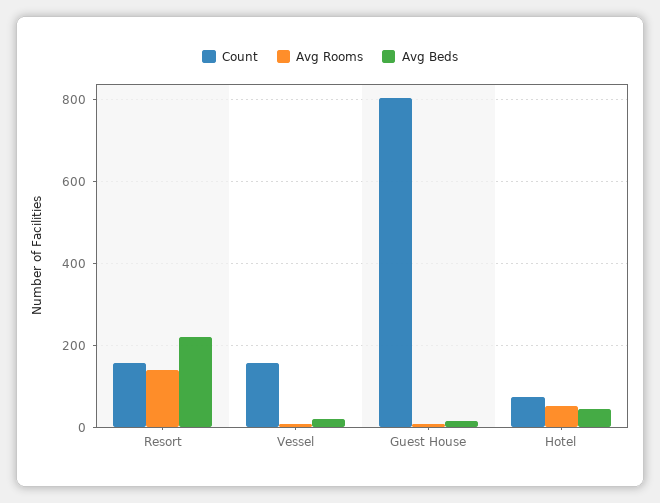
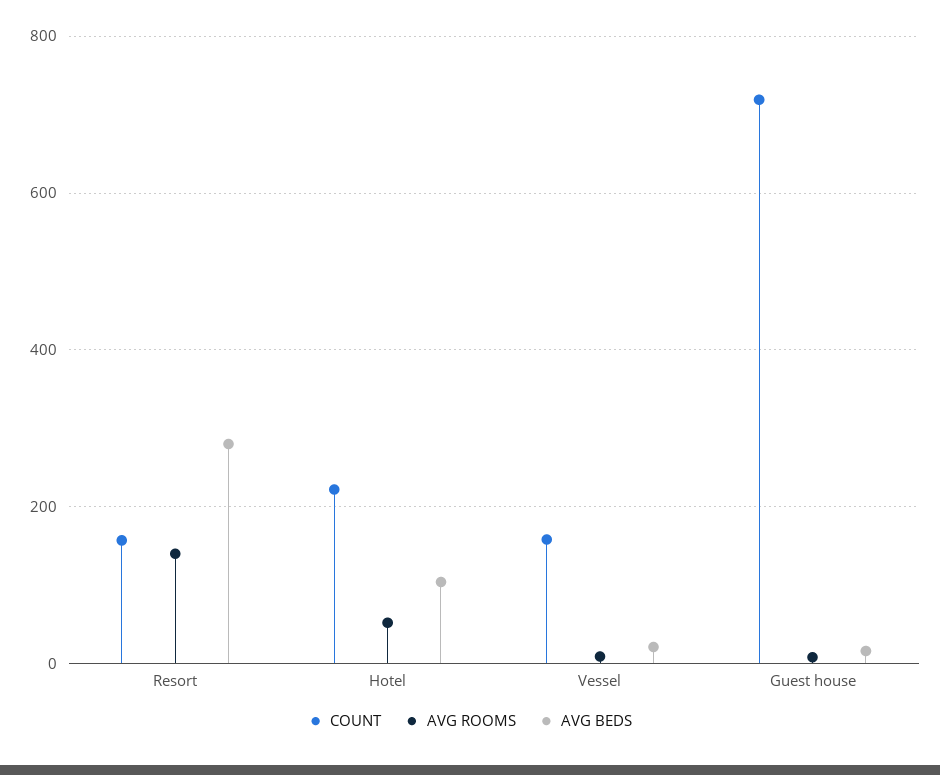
  {
    "Count": {
      "Resort": 160,
      "Vessel": 160,
-     "Guest House": 800,
+     "Guest House": 720,
-     "Hotel": 80
+     "Hotel": 220
    },
    "Avg Rooms": {
      "Resort": 140,
      "Vessel": 0,
      "Guest House": 0,
      "Hotel": 60
    },
    "Avg Beds": {
-     "Resort": 220,
+     "Resort": 280,
      "Vessel": 20,
      "Guest House": 20,
-     "Hotel": 40
+     "Hotel": 100
    }
  }

